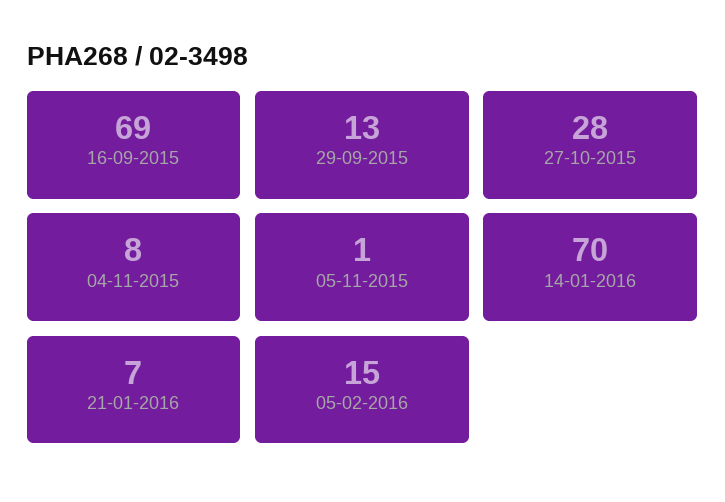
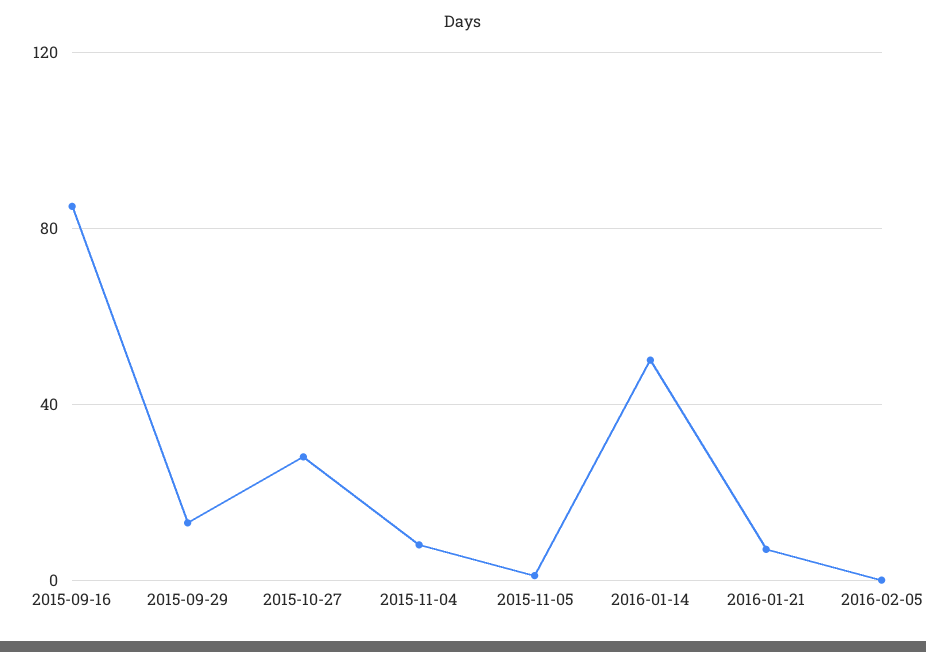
  {
-   "16-09-2015": 69,
+   "16-09-2015": 85,
    "29-09-2015": 13,
    "27-10-2015": 28,
    "04-11-2015": 8,
    "05-11-2015": 1,
-   "14-01-2016": 70,
+   "14-01-2016": 50,
    "21-01-2016": 7,
-   "05-02-2016": 15
+   "05-02-2016": 0
  }

